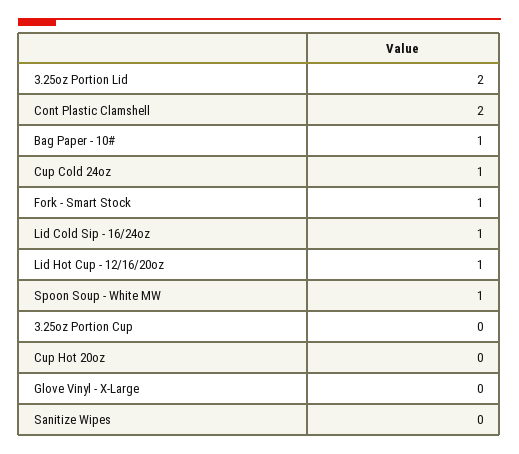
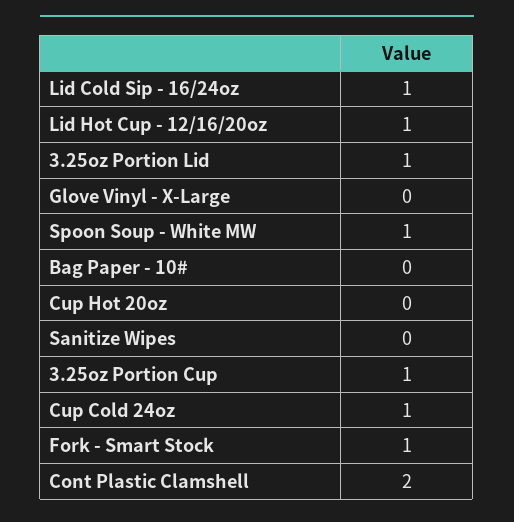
  {
-   "3.25oz Portion Lid": 2,
+   "3.25oz Portion Lid": 1,
    "Cont Plastic Clamshell": 2,
-   "Bag Paper - 10#": 1,
+   "Bag Paper - 10#": 0,
    "Cup Cold 24oz": 1,
    "Fork - Smart Stock": 1,
    "Lid Cold Sip - 16/24oz": 1,
    "Lid Hot Cup - 12/16/20oz": 1,
    "Spoon Soup - White MW": 1,
-   "3.25oz Portion Cup": 0,
+   "3.25oz Portion Cup": 1,
    "Cup Hot 20oz": 0,
    "Glove Vinyl - X-Large": 0,
    "Sanitize Wipes": 0
  }

